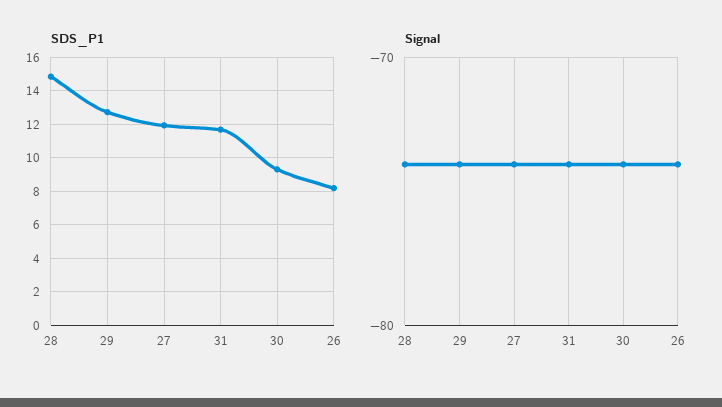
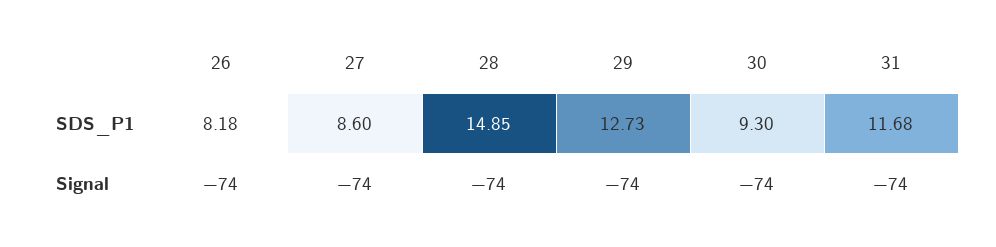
  {
    "SDS_P1": {
      "28": 14.85,
      "29": 12.73,
-     "27": 12,
+     "27": 8.6,
      "31": 11.68,
      "30": 9.3,
      "26": 8.18
    },
    "Signal": {
      "28": -74,
      "29": -74,
      "27": -74,
      "31": -74,
      "30": -74,
      "26": -74
    }
  }

